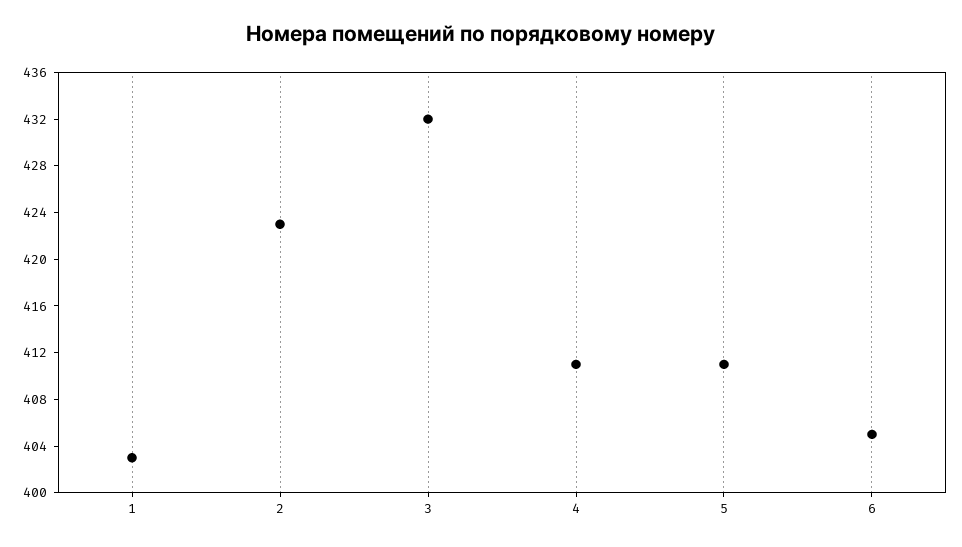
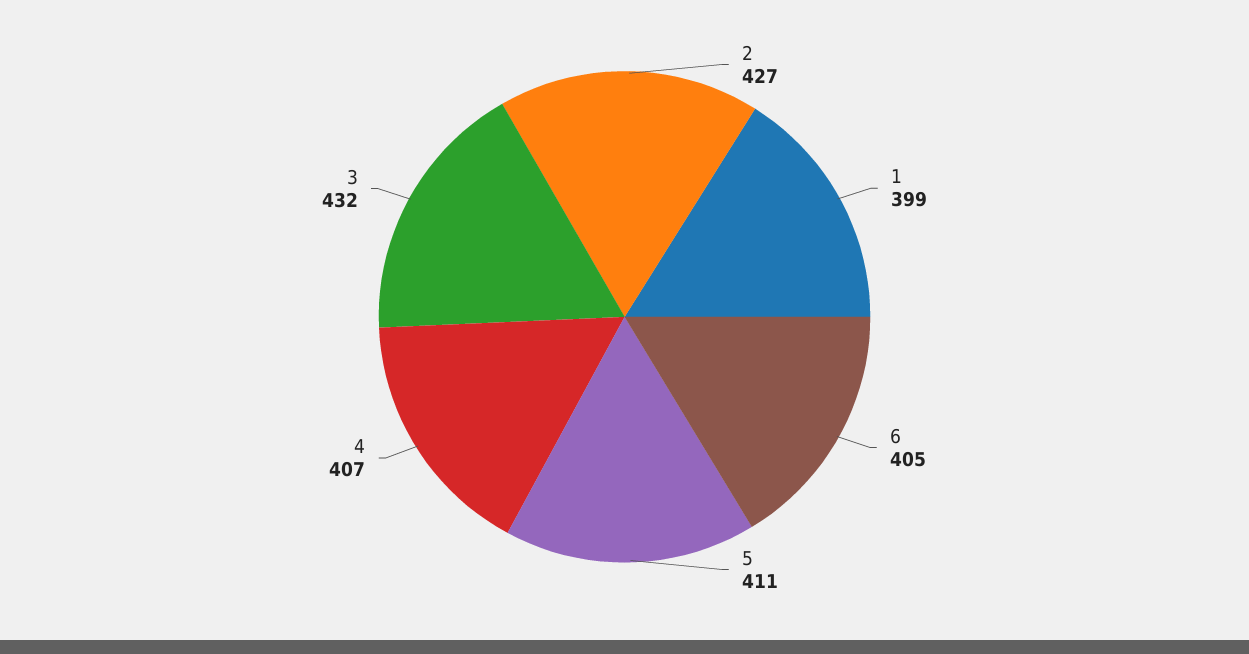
  {
-   "1": 403,
+   "1": 399,
-   "2": 423,
+   "2": 427,
    "3": 432,
-   "4": 411,
+   "4": 407,
    "5": 411,
    "6": 405
  }

